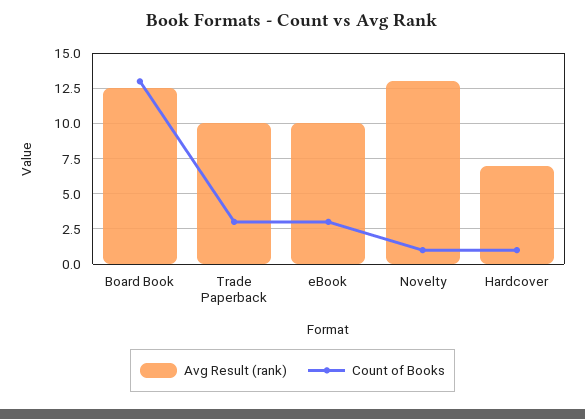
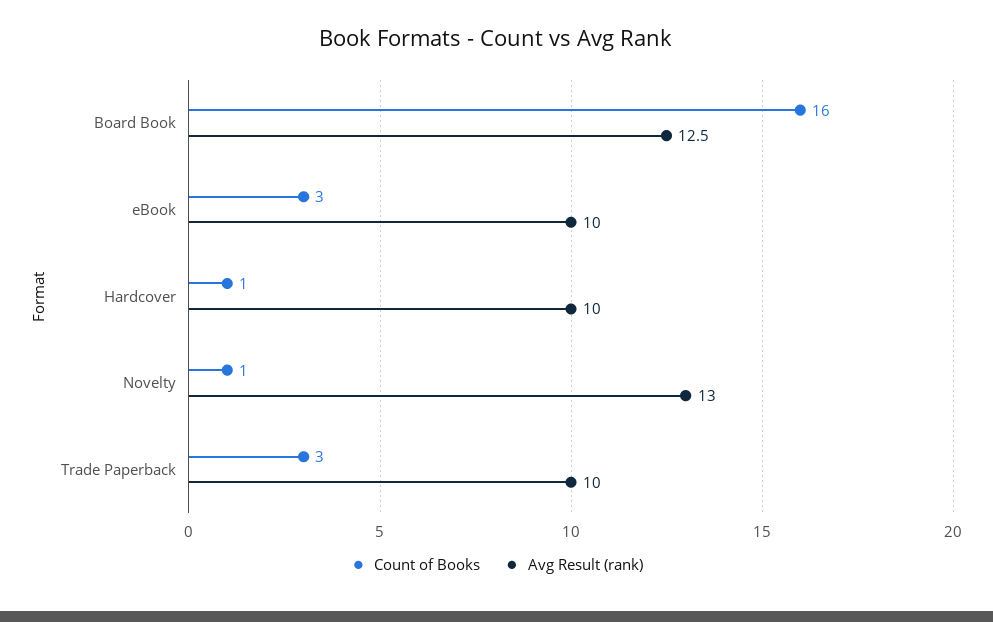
  {
    "Avg Result (rank)": {
      "Board Book": 12.5,
      "Trade Paperback": 10,
      "eBook": 10,
      "Novelty": 13,
-     "Hardcover": 7
+     "Hardcover": 10
    },
    "Count of Books": {
-     "Board Book": 13,
+     "Board Book": 16,
      "Trade Paperback": 3,
      "eBook": 3,
      "Novelty": 1,
      "Hardcover": 1
    }
  }

